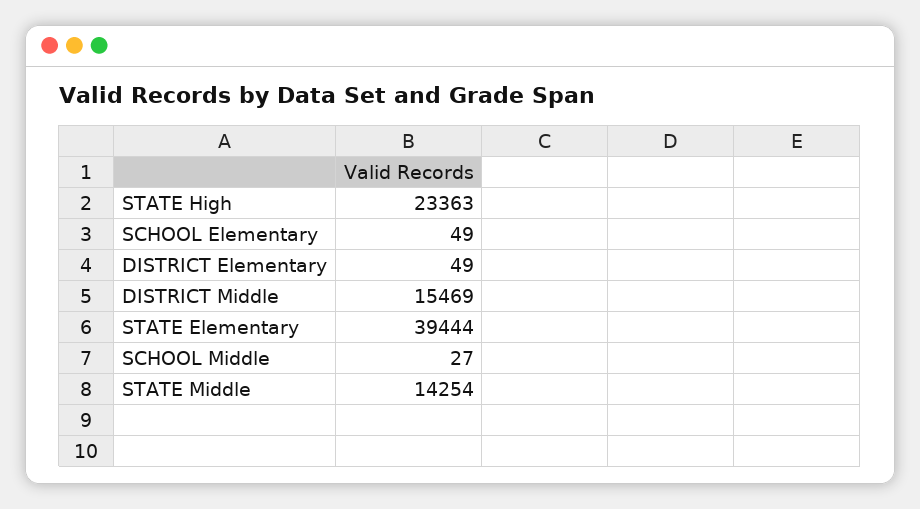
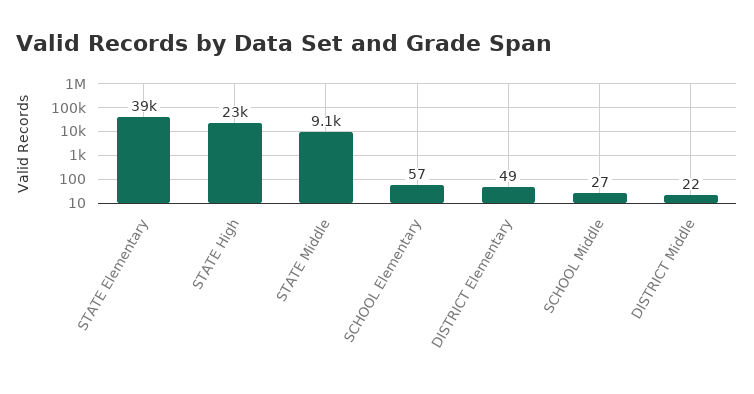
  {
    "STATE High": 23363,
-   "SCHOOL Elementary": 49,
+   "SCHOOL Elementary": 57,
    "DISTRICT Elementary": 49,
-   "DISTRICT Middle": 15469,
+   "DISTRICT Middle": 22,
    "STATE Elementary": 39444,
    "SCHOOL Middle": 27,
-   "STATE Middle": 14254
+   "STATE Middle": 9100
  }

